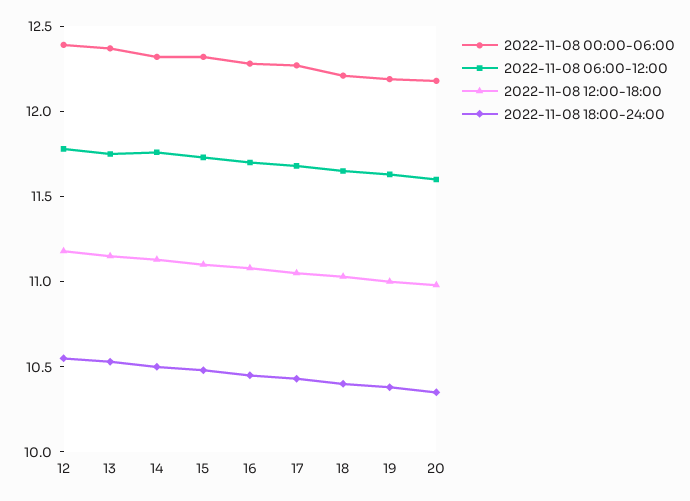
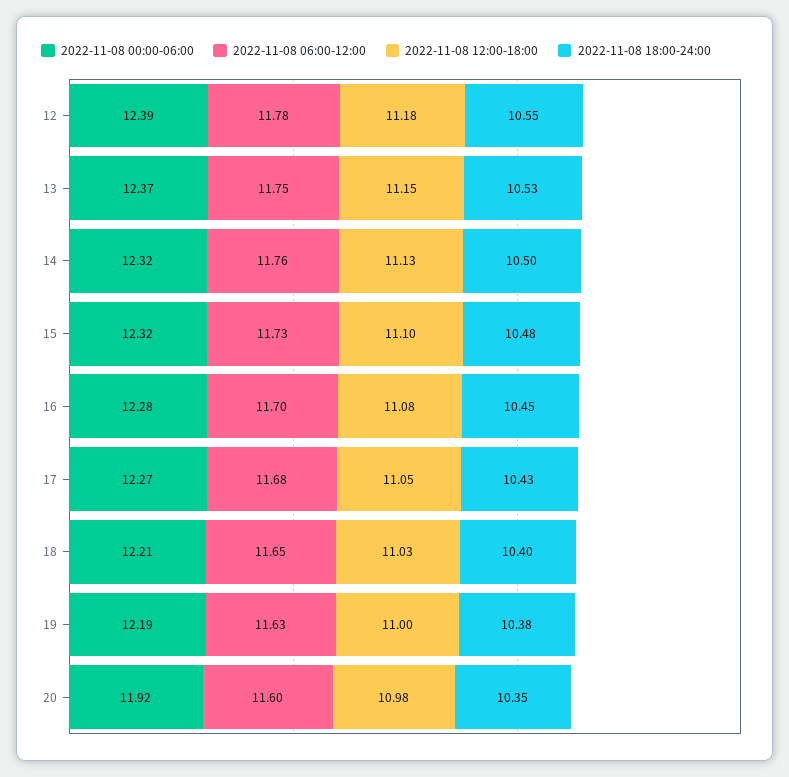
  {
    "2022-11-08 00:00-06:00": {
      "12": 12.39,
      "13": 12.37,
      "14": 12.32,
      "15": 12.32,
      "16": 12.28,
      "17": 12.27,
      "18": 12.21,
      "19": 12.19,
-     "20": 12.2
+     "20": 11.92
    },
    "2022-11-08 06:00-12:00": {
      "12": 11.78,
      "13": 11.75,
      "14": 11.76,
      "15": 11.73,
      "16": 11.7,
      "17": 11.68,
      "18": 11.65,
      "19": 11.63,
      "20": 11.6
    },
    "2022-11-08 12:00-18:00": {
      "12": 11.18,
      "13": 11.15,
      "14": 11.13,
      "15": 11.1,
      "16": 11.08,
      "17": 11.05,
      "18": 11.03,
      "19": 11,
      "20": 10.98
    },
    "2022-11-08 18:00-24:00": {
      "12": 10.55,
      "13": 10.53,
      "14": 10.5,
      "15": 10.48,
      "16": 10.45,
      "17": 10.43,
      "18": 10.4,
      "19": 10.38,
      "20": 10.35
    }
  }

